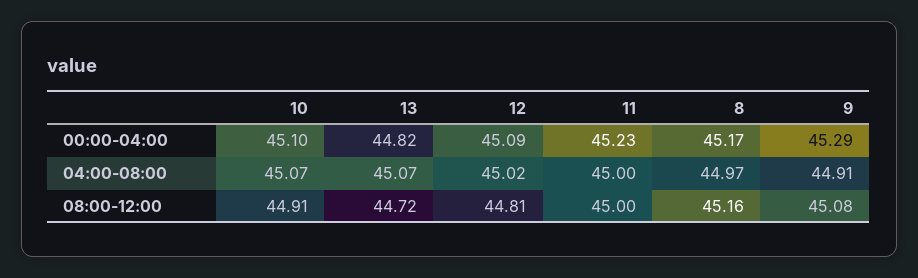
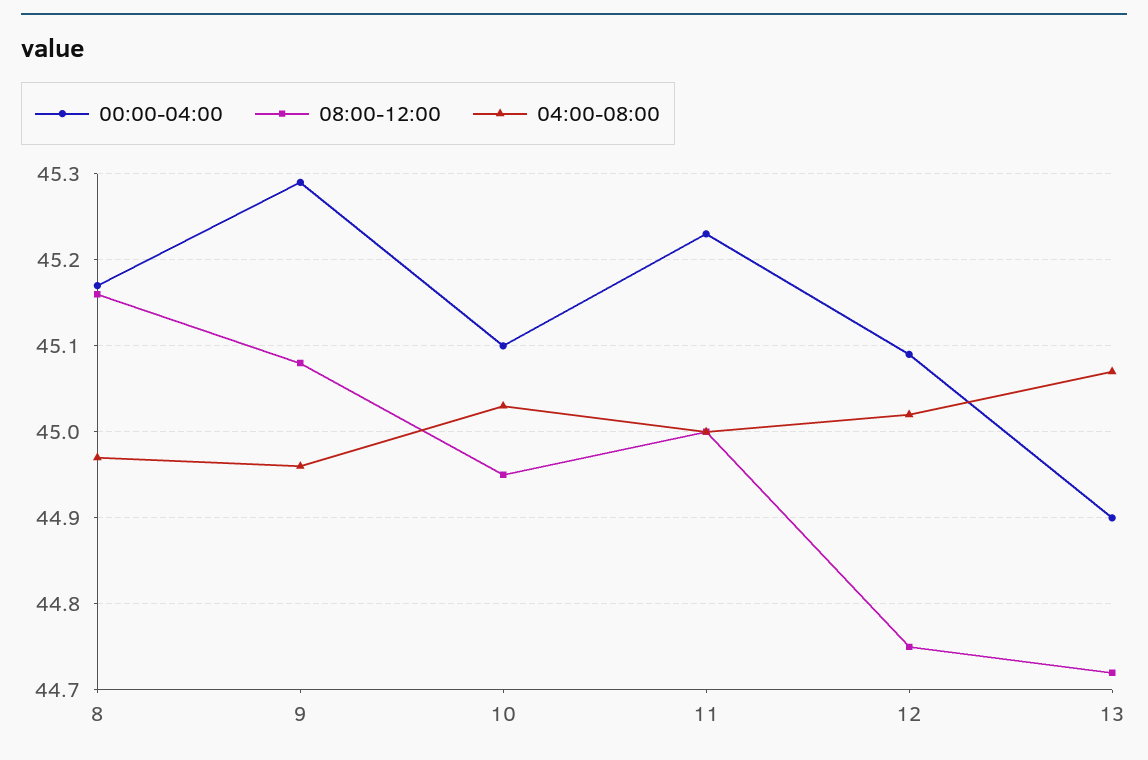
  {
    "00:00-04:00": {
      "10": 45.1,
-     "13": 44.82,
+     "13": 44.9,
      "12": 45.09,
      "11": 45.23,
      "8": 45.17,
      "9": 45.29
    },
    "04:00-08:00": {
-     "10": 45.07,
+     "10": 45.03,
      "13": 45.07,
      "12": 45.02,
      "11": 45,
      "8": 44.97,
-     "9": 44.91
+     "9": 44.96
    },
    "08:00-12:00": {
-     "10": 44.91,
+     "10": 44.95,
      "13": 44.72,
-     "12": 44.81,
+     "12": 44.75,
      "11": 45,
      "8": 45.16,
      "9": 45.08
    }
  }

